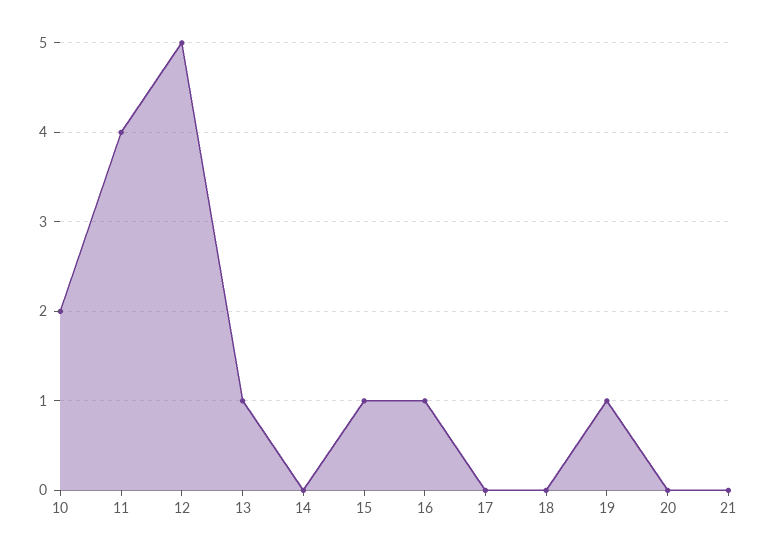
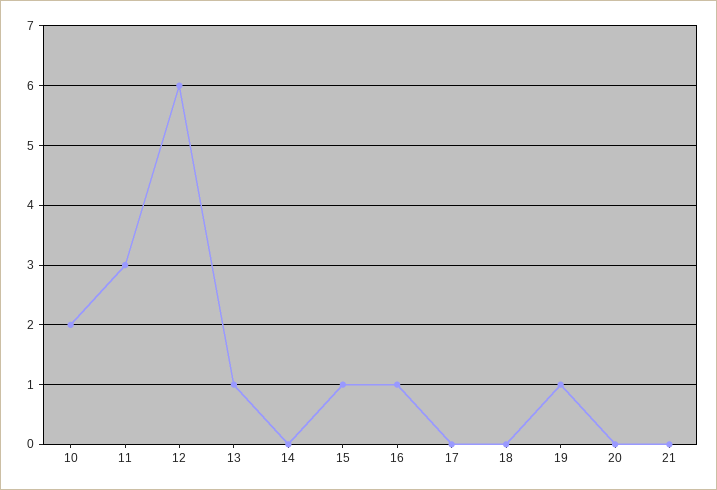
  {
    "10": 2,
-   "11": 4,
+   "11": 3,
-   "12": 5,
+   "12": 6,
    "13": 1,
    "14": 0,
    "15": 1,
    "16": 1,
    "17": 0,
    "18": 0,
    "19": 1,
    "20": 0,
    "21": 0
  }

